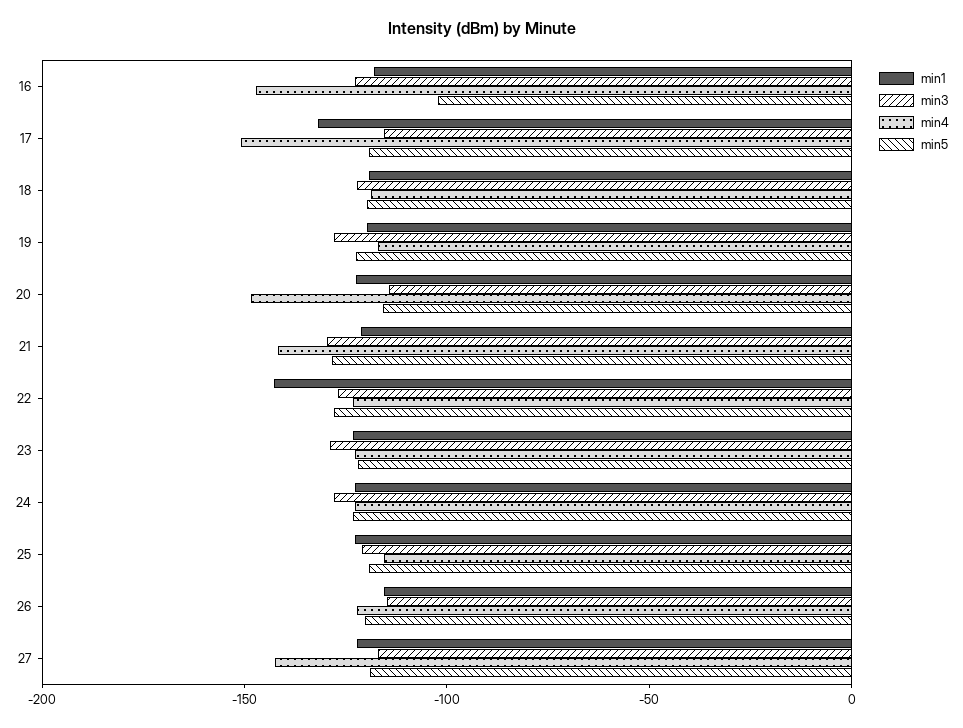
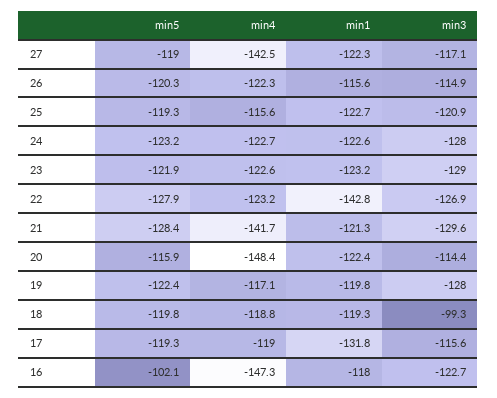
  {
    "min1": {
      "16": -118,
      "17": -131.8,
      "18": -119.3,
      "19": -119.8,
      "20": -122.4,
      "21": -121.3,
      "22": -142.8,
      "23": -123.2,
      "24": -122.6,
      "25": -122.7,
      "26": -115.6,
      "27": -122.3
    },
    "min3": {
      "16": -122.7,
      "17": -115.6,
-     "18": -120,
+     "18": -99.3,
      "19": -128,
      "20": -114.4,
      "21": -129.6,
      "22": -126.9,
      "23": -129,
      "24": -128,
      "25": -120.9,
      "26": -114.9,
      "27": -117.1
    },
    "min4": {
      "16": -147.3,
-     "17": -150,
+     "17": -119,
      "18": -118.8,
      "19": -117.1,
      "20": -148.4,
      "21": -141.7,
      "22": -123.2,
      "23": -122.6,
      "24": -122.7,
      "25": -115.6,
      "26": -122.3,
      "27": -142.5
    },
    "min5": {
      "16": -102.1,
      "17": -119.3,
      "18": -119.8,
      "19": -122.4,
      "20": -115.9,
      "21": -128.4,
      "22": -127.9,
      "23": -121.9,
      "24": -123.2,
      "25": -119.3,
      "26": -120.3,
      "27": -119
    }
  }

